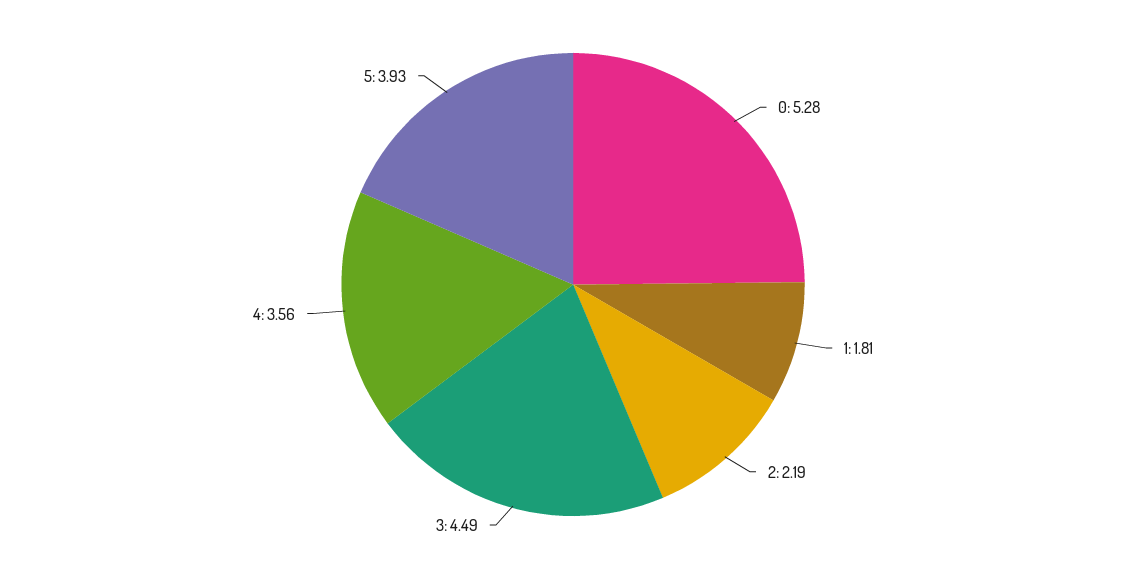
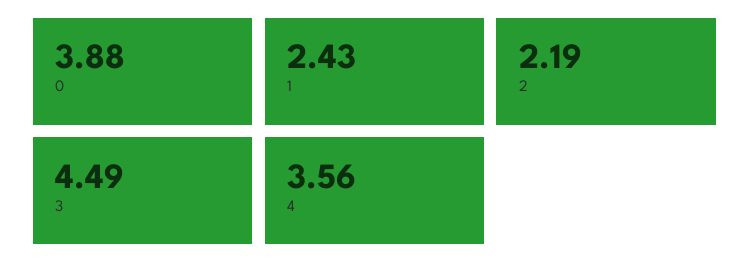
  {
-   "0": 5.28,
+   "0": 3.88,
-   "1": 1.81,
+   "1": 2.43,
    "2": 2.19,
    "3": 4.49,
-   "4": 3.56,
+   "4": 3.56
-   "5": 3.93
  }

